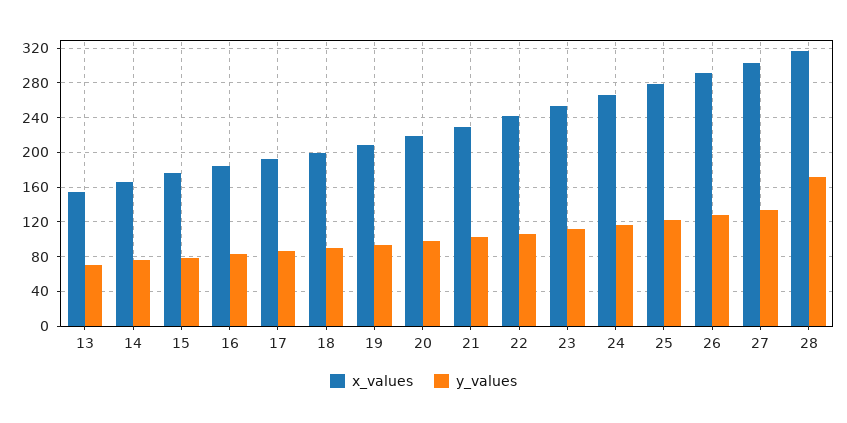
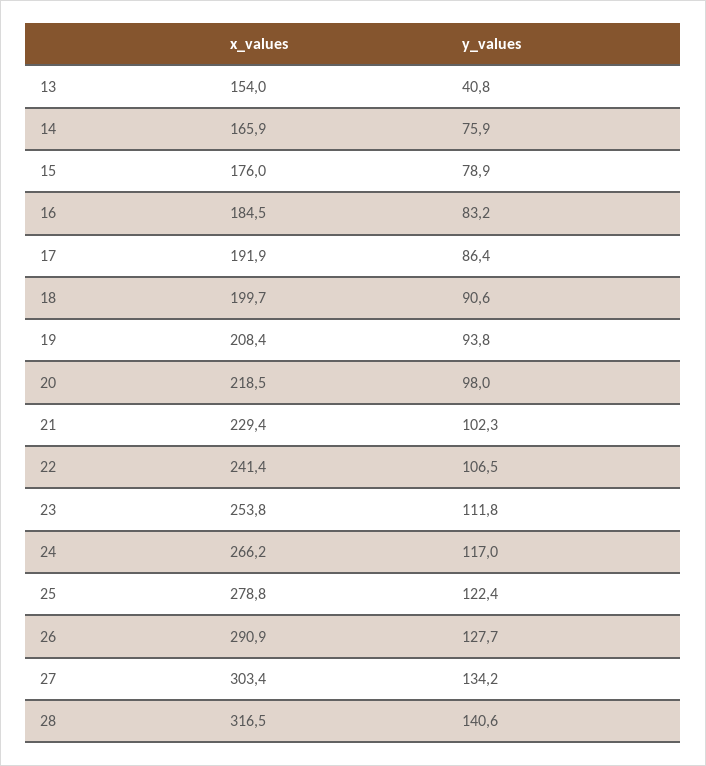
  {
    "x_values": {
      "13": 154,
      "14": 165.9,
      "15": 176,
      "16": 184.5,
      "17": 191.9,
      "18": 199.7,
      "19": 208.4,
      "20": 218.5,
      "21": 229.4,
      "22": 241.4,
      "23": 253.8,
      "24": 266.2,
      "25": 278.8,
      "26": 290.9,
      "27": 303.4,
      "28": 316.5
    },
    "y_values": {
-     "13": 70,
+     "13": 40.8,
      "14": 75.9,
      "15": 78.9,
      "16": 83.2,
      "17": 86.4,
      "18": 90.6,
      "19": 93.8,
      "20": 98,
      "21": 102.3,
      "22": 106.5,
      "23": 111.8,
      "24": 117,
      "25": 122.4,
      "26": 127.7,
      "27": 134.2,
-     "28": 170
+     "28": 140.6
    }
  }

